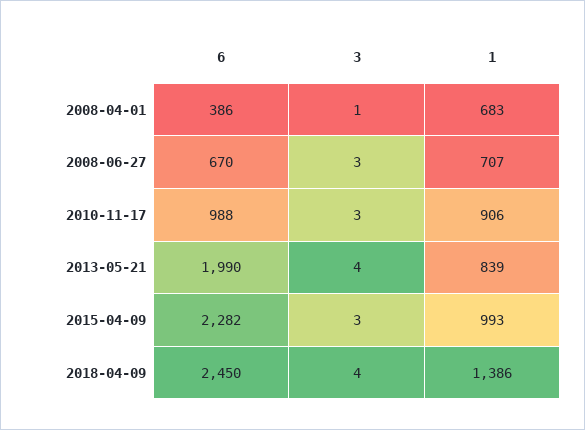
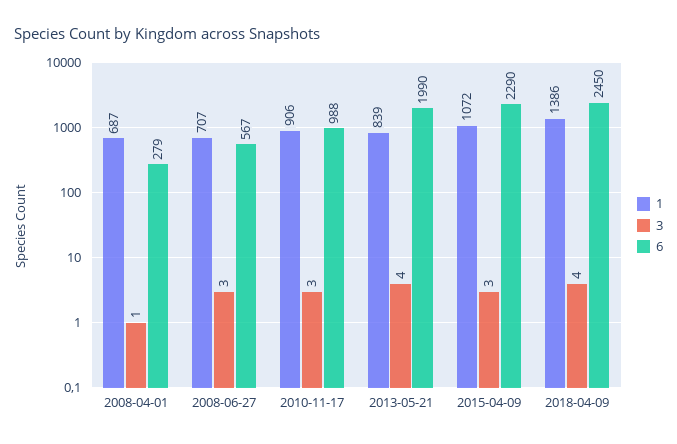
  {
    "6": {
-     "2008-04-01": 386,
+     "2008-04-01": 279,
-     "2008-06-27": 670,
+     "2008-06-27": 567,
      "2010-11-17": 988,
      "2013-05-21": 1990,
-     "2015-04-09": 2282,
+     "2015-04-09": 2290,
      "2018-04-09": 2450
    },
    "3": {
      "2008-04-01": 1,
      "2008-06-27": 3,
      "2010-11-17": 3,
      "2013-05-21": 4,
      "2015-04-09": 3,
      "2018-04-09": 4
    },
    "1": {
-     "2008-04-01": 683,
+     "2008-04-01": 687,
      "2008-06-27": 707,
      "2010-11-17": 906,
      "2013-05-21": 839,
-     "2015-04-09": 993,
+     "2015-04-09": 1072,
      "2018-04-09": 1386
    }
  }

